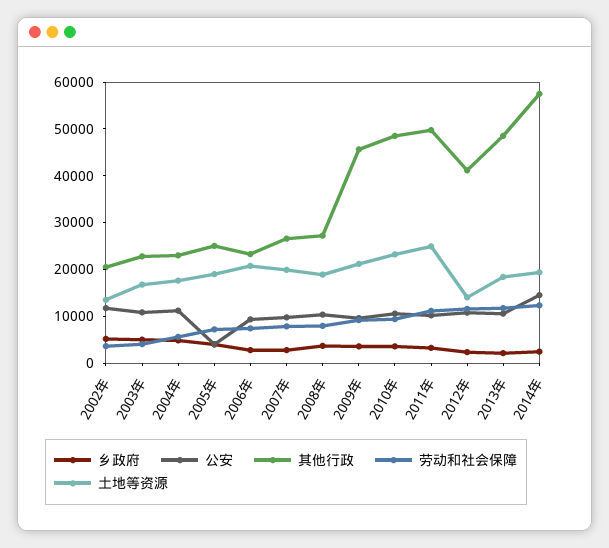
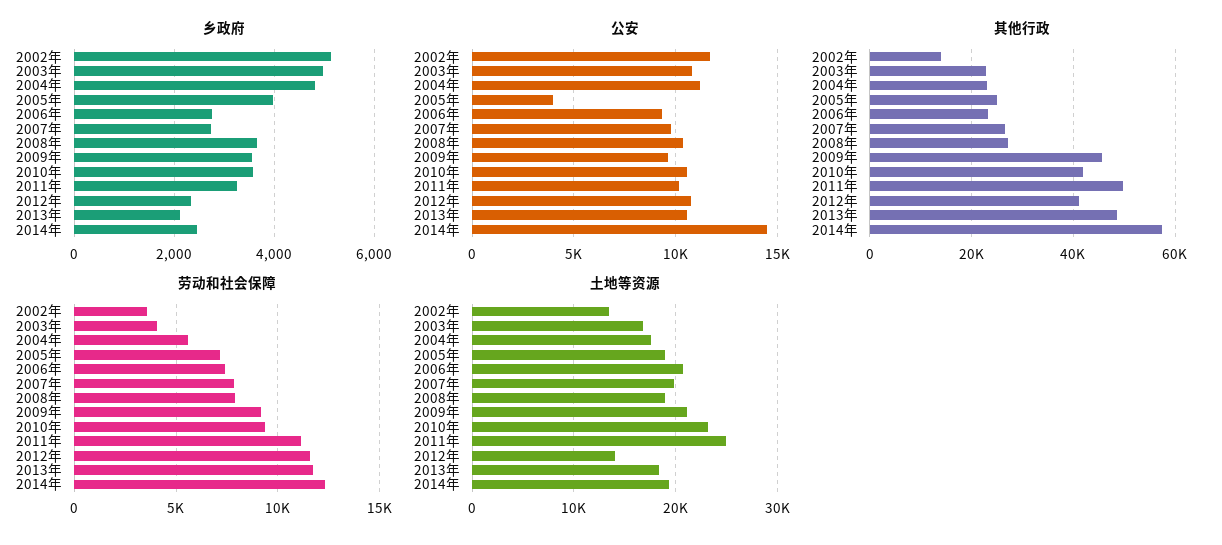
  {
    "乡政府": {
      "2002年": 5200,
      "2003年": 5000,
      "2004年": 4800,
      "2005年": 4000,
      "2006年": 2800,
      "2007年": 2800,
      "2008年": 3600,
      "2009年": 3600,
      "2010年": 3600,
      "2011年": 3200,
      "2012年": 2400,
      "2013年": 2200,
      "2014年": 2400
    },
    "公安": {
      "2002年": 11500,
      "2003年": 11000,
      "2004年": 11000,
      "2005年": 4000,
      "2006年": 9500,
      "2007年": 10000,
      "2008年": 10500,
      "2009年": 9500,
      "2010年": 10500,
      "2011年": 10000,
      "2012年": 11000,
      "2013年": 10500,
      "2014年": 14500
    },
    "其他行政": {
-     "2002年": 20000,
+     "2002年": 14000,
      "2003年": 22000,
      "2004年": 24000,
      "2005年": 26000,
      "2006年": 24000,
      "2007年": 26000,
      "2008年": 28000,
      "2009年": 46000,
-     "2010年": 48000,
+     "2010年": 42000,
      "2011年": 50000,
      "2012年": 42000,
      "2013年": 48000,
      "2014年": 58000
    },
    "劳动和社会保障": {
      "2002年": 3500,
      "2003年": 4000,
      "2004年": 5500,
      "2005年": 7000,
      "2006年": 7500,
      "2007年": 8000,
      "2008年": 8000,
      "2009年": 9000,
      "2010年": 9500,
      "2011年": 11000,
      "2012年": 11500,
      "2013年": 11500,
      "2014年": 12500
    },
    "土地等资源": {
      "2002年": 13000,
      "2003年": 17000,
      "2004年": 18000,
      "2005年": 19000,
      "2006年": 21000,
      "2007年": 20000,
      "2008年": 19000,
      "2009年": 21000,
      "2010年": 23000,
      "2011年": 25000,
      "2012年": 14000,
      "2013年": 18000,
      "2014年": 19000
    }
  }

